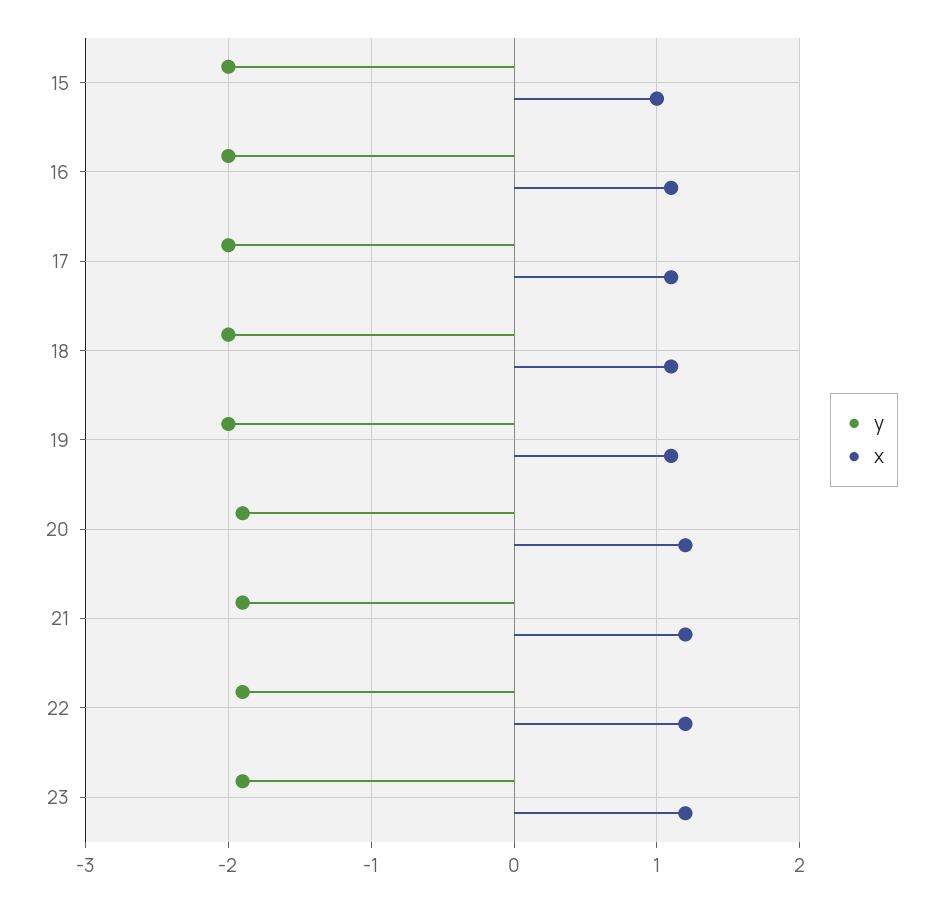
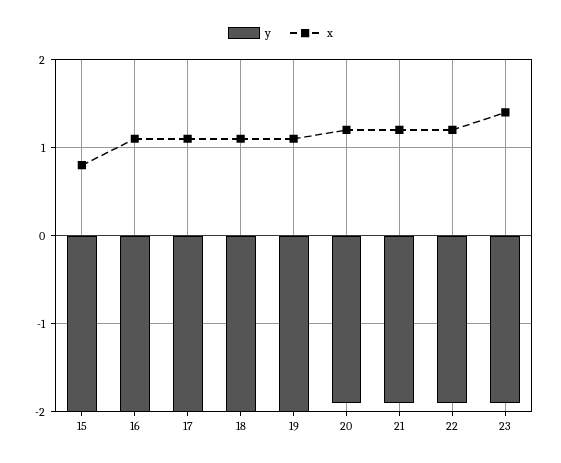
  {
    "y": {
      "15": -2,
      "16": -2,
      "17": -2,
      "18": -2,
      "19": -2,
      "20": -1.9,
      "21": -1.9,
      "22": -1.9,
      "23": -1.9
    },
    "x": {
-     "15": 1,
+     "15": 0.8,
      "16": 1.1,
      "17": 1.1,
      "18": 1.1,
      "19": 1.1,
      "20": 1.2,
      "21": 1.2,
      "22": 1.2,
-     "23": 1.2
+     "23": 1.4
    }
  }

